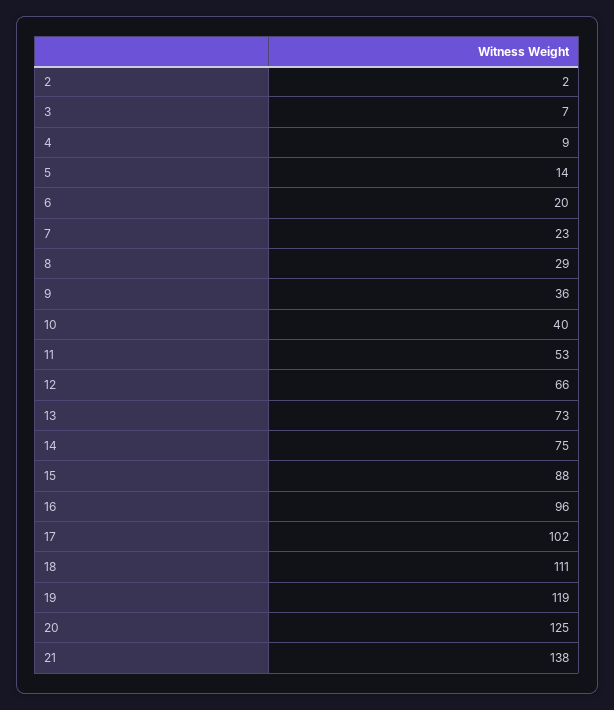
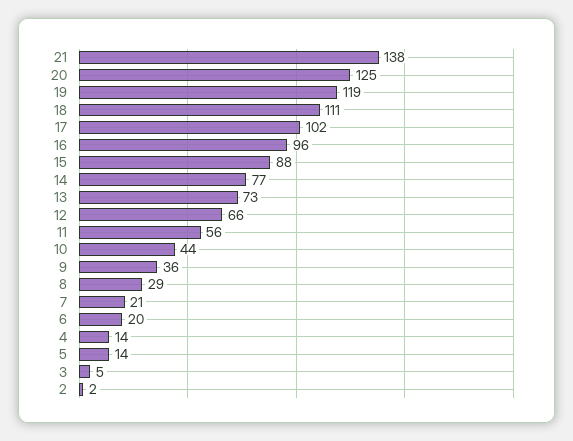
  {
    "2": 2,
-   "3": 7,
+   "3": 5,
-   "4": 9,
+   "4": 14,
    "5": 14,
    "6": 20,
-   "7": 23,
+   "7": 21,
    "8": 29,
    "9": 36,
-   "10": 40,
+   "10": 44,
-   "11": 53,
+   "11": 56,
    "12": 66,
    "13": 73,
-   "14": 75,
+   "14": 77,
    "15": 88,
    "16": 96,
    "17": 102,
    "18": 111,
    "19": 119,
    "20": 125,
    "21": 138
  }

